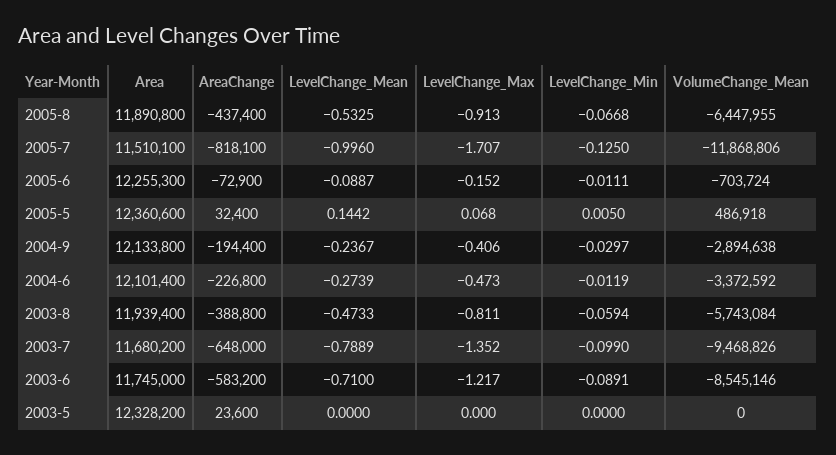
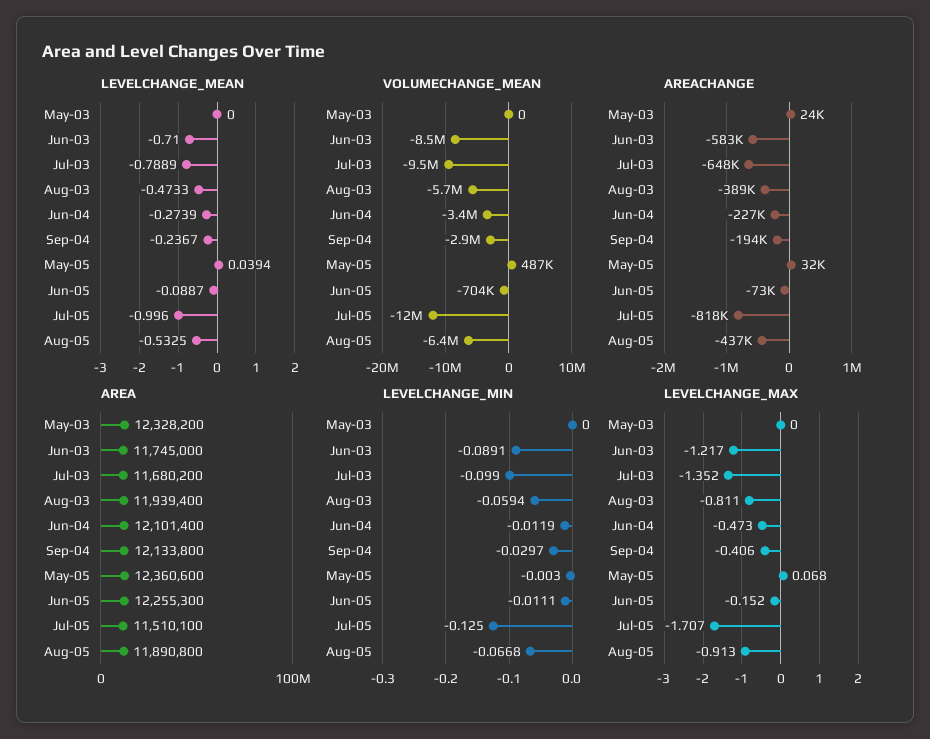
  {
    "Area": {
      "2005-8": 11890800,
      "2005-7": 11510100,
      "2005-6": 12255300,
      "2005-5": 12360600,
      "2004-9": 12133800,
      "2004-6": 12101400,
      "2003-8": 11939400,
      "2003-7": 11680200,
      "2003-6": 11745000,
      "2003-5": 12328200
    },
    "AreaChange": {
      "2005-8": -437400,
      "2005-7": -818100,
      "2005-6": -72900,
      "2005-5": 32400,
      "2004-9": -194400,
      "2004-6": -226800,
      "2003-8": -388800,
      "2003-7": -648000,
      "2003-6": -583200,
      "2003-5": 23600
    },
    "LevelChange_Mean": {
      "2005-8": -0.5325,
      "2005-7": -0.996,
      "2005-6": -0.0887,
-     "2005-5": 0.1442,
+     "2005-5": 0.0394,
      "2004-9": -0.2367,
      "2004-6": -0.2739,
      "2003-8": -0.4733,
      "2003-7": -0.7889,
      "2003-6": -0.71,
      "2003-5": 0
    },
    "LevelChange_Max": {
      "2005-8": -0.913,
      "2005-7": -1.707,
      "2005-6": -0.152,
      "2005-5": 0.068,
      "2004-9": -0.406,
      "2004-6": -0.473,
      "2003-8": -0.811,
      "2003-7": -1.352,
      "2003-6": -1.217,
      "2003-5": 0
    },
    "LevelChange_Min": {
      "2005-8": -0.0668,
      "2005-7": -0.125,
      "2005-6": -0.0111,
-     "2005-5": 0.005,
+     "2005-5": -0.003,
      "2004-9": -0.0297,
      "2004-6": -0.0119,
      "2003-8": -0.0594,
      "2003-7": -0.099,
      "2003-6": -0.0891,
      "2003-5": 0
    },
    "VolumeChange_Mean": {
      "2005-8": -6447955,
      "2005-7": -11868806,
      "2005-6": -703724,
      "2005-5": 486918,
      "2004-9": -2894638,
      "2004-6": -3372592,
      "2003-8": -5743084,
      "2003-7": -9468826,
      "2003-6": -8545146,
      "2003-5": 0
    }
  }

